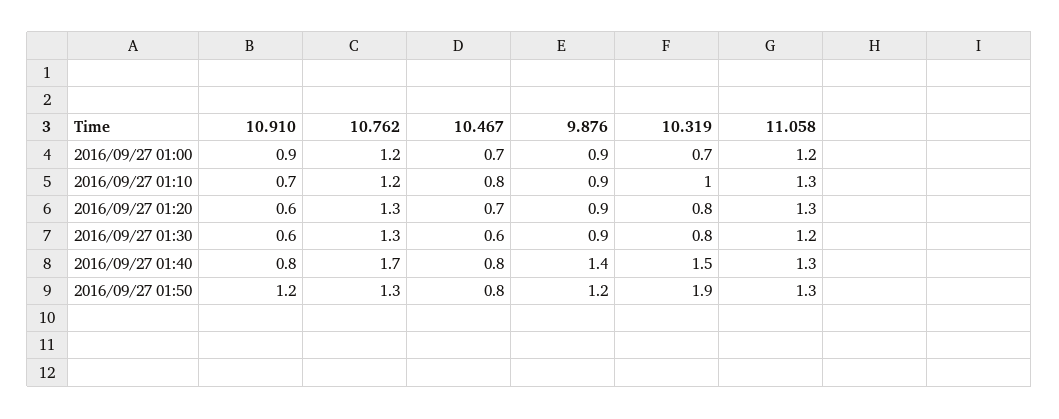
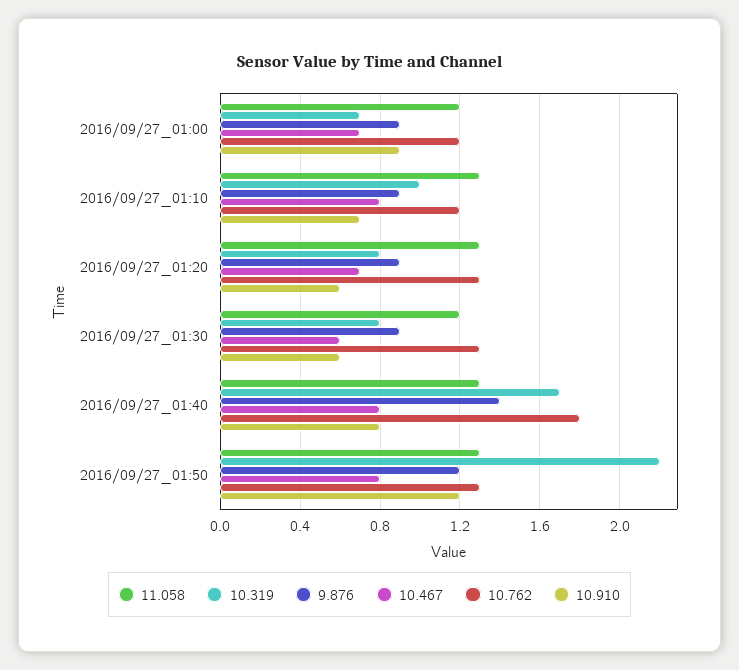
  {
    "10.910": {
      "2016/09/27 01:00": 0.9,
      "2016/09/27 01:10": 0.7,
      "2016/09/27 01:20": 0.6,
      "2016/09/27 01:30": 0.6,
      "2016/09/27 01:40": 0.8,
      "2016/09/27 01:50": 1.2
    },
    "10.762": {
      "2016/09/27 01:00": 1.2,
      "2016/09/27 01:10": 1.2,
      "2016/09/27 01:20": 1.3,
      "2016/09/27 01:30": 1.3,
-     "2016/09/27 01:40": 1.7,
+     "2016/09/27 01:40": 1.8,
      "2016/09/27 01:50": 1.3
    },
    "10.467": {
      "2016/09/27 01:00": 0.7,
      "2016/09/27 01:10": 0.8,
      "2016/09/27 01:20": 0.7,
      "2016/09/27 01:30": 0.6,
      "2016/09/27 01:40": 0.8,
      "2016/09/27 01:50": 0.8
    },
    "9.876": {
      "2016/09/27 01:00": 0.9,
      "2016/09/27 01:10": 0.9,
      "2016/09/27 01:20": 0.9,
      "2016/09/27 01:30": 0.9,
      "2016/09/27 01:40": 1.4,
      "2016/09/27 01:50": 1.2
    },
    "10.319": {
      "2016/09/27 01:00": 0.7,
      "2016/09/27 01:10": 1,
      "2016/09/27 01:20": 0.8,
      "2016/09/27 01:30": 0.8,
-     "2016/09/27 01:40": 1.5,
+     "2016/09/27 01:40": 1.7,
-     "2016/09/27 01:50": 1.9
+     "2016/09/27 01:50": 2.2
    },
    "11.058": {
      "2016/09/27 01:00": 1.2,
      "2016/09/27 01:10": 1.3,
      "2016/09/27 01:20": 1.3,
      "2016/09/27 01:30": 1.2,
      "2016/09/27 01:40": 1.3,
      "2016/09/27 01:50": 1.3
    }
  }

